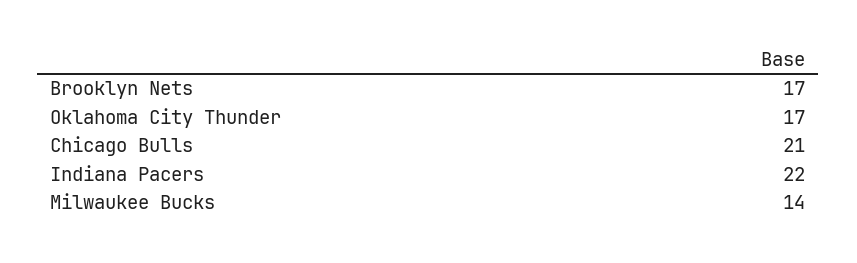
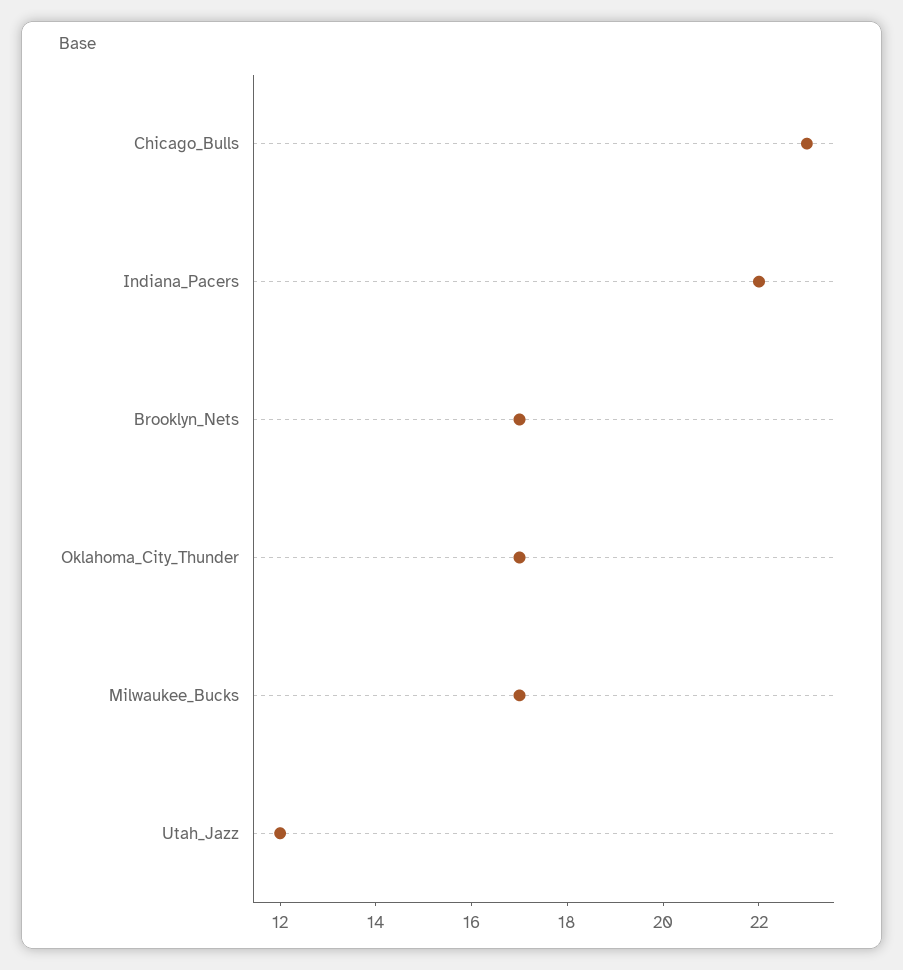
  {
    "Brooklyn Nets": 17,
    "Oklahoma City Thunder": 17,
-   "Chicago Bulls": 21,
+   "Chicago Bulls": 23,
    "Indiana Pacers": 22,
-   "Milwaukee Bucks": 14
+   "Milwaukee Bucks": 17,
+   "Utah_Jazz": 12
  }

